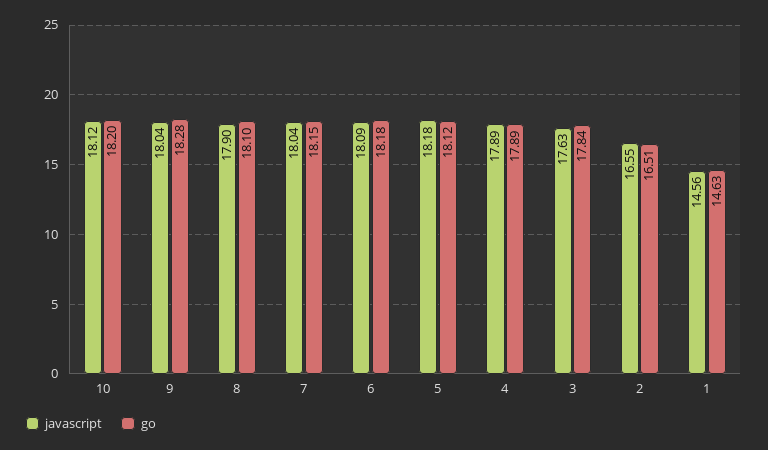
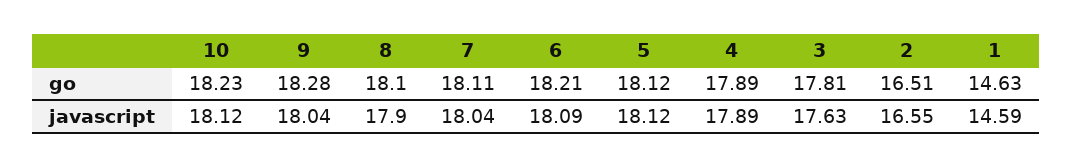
  {
    "javascript": {
      "10": 18.12,
      "9": 18.04,
      "8": 17.9,
      "7": 18.04,
      "6": 18.09,
-     "5": 18.18,
+     "5": 18.12,
      "4": 17.89,
      "3": 17.63,
      "2": 16.55,
-     "1": 14.56
+     "1": 14.59
    },
    "go": {
-     "10": 18.2,
+     "10": 18.23,
      "9": 18.28,
      "8": 18.1,
-     "7": 18.15,
+     "7": 18.11,
-     "6": 18.18,
+     "6": 18.21,
      "5": 18.12,
      "4": 17.89,
-     "3": 17.84,
+     "3": 17.81,
      "2": 16.51,
      "1": 14.63
    }
  }

